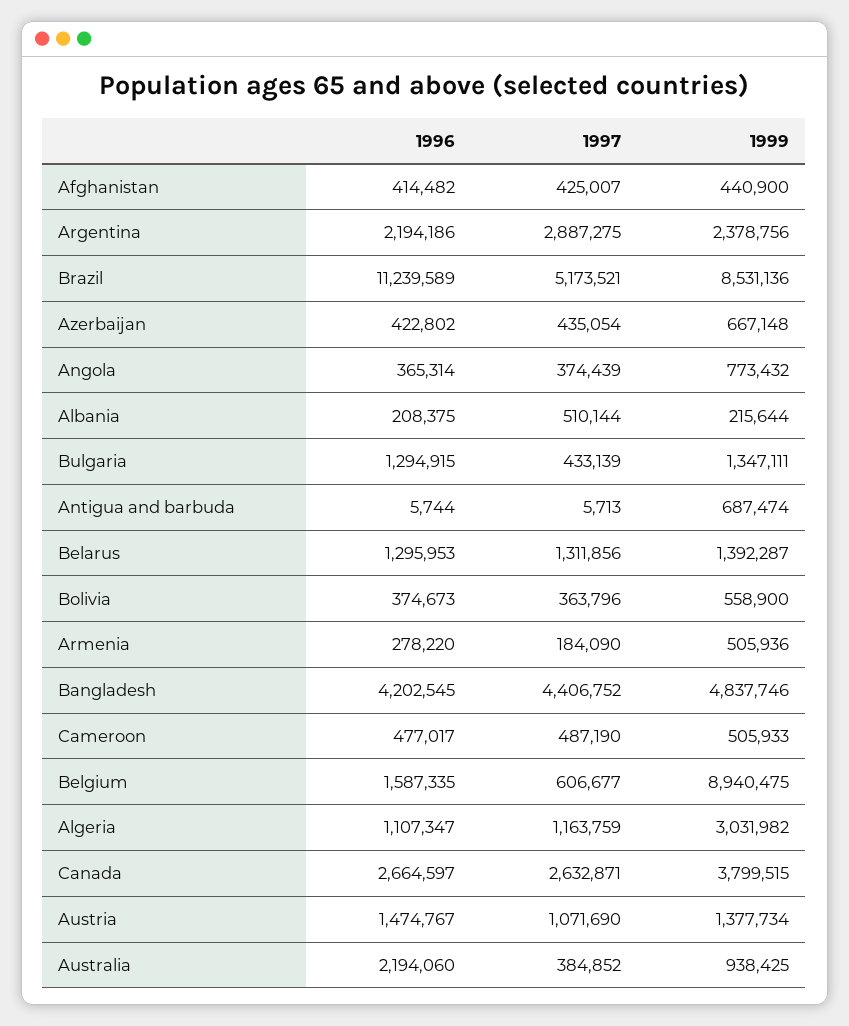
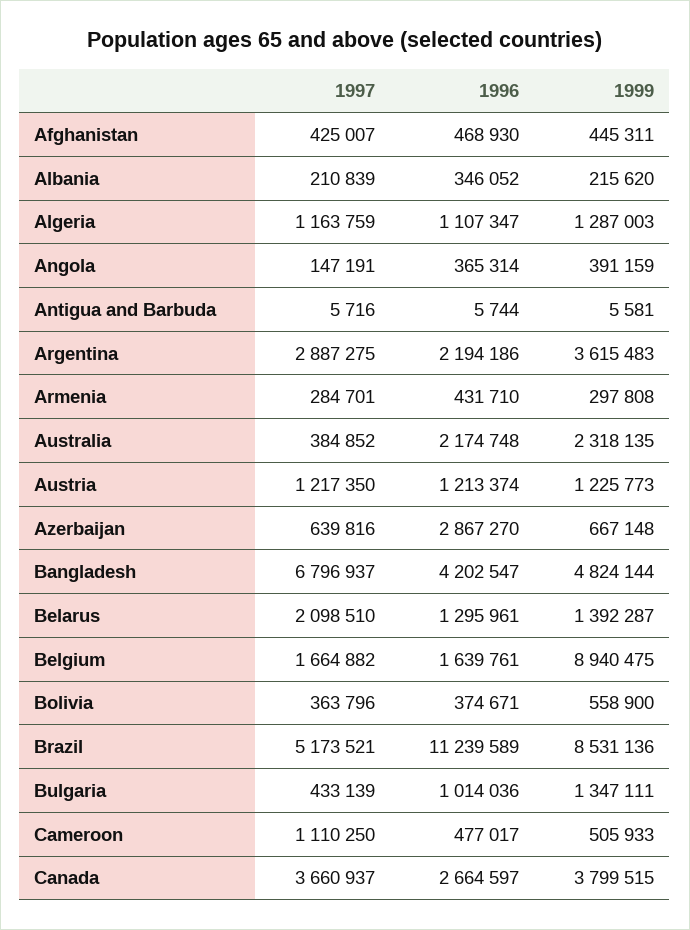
  {
    "1996": {
-     "Afghanistan": 414482,
+     "Afghanistan": 468930,
      "Argentina": 2194186,
      "Brazil": 11239589,
-     "Azerbaijan": 422802,
+     "Azerbaijan": 2867270,
      "Angola": 365314,
-     "Albania": 208375,
+     "Albania": 346052,
-     "Bulgaria": 1294915,
+     "Bulgaria": 1014036,
      "Antigua and barbuda": 5744,
-     "Belarus": 1295953,
+     "Belarus": 1295961,
-     "Bolivia": 374673,
+     "Bolivia": 374671,
-     "Armenia": 278220,
+     "Armenia": 431710,
-     "Bangladesh": 4202545,
+     "Bangladesh": 4202547,
      "Cameroon": 477017,
-     "Belgium": 1587335,
+     "Belgium": 1639761,
      "Algeria": 1107347,
      "Canada": 2664597,
-     "Austria": 1474767,
+     "Austria": 1213374,
-     "Australia": 2194060
+     "Australia": 2174748
    },
    "1997": {
      "Afghanistan": 425007,
      "Argentina": 2887275,
      "Brazil": 5173521,
-     "Azerbaijan": 435054,
+     "Azerbaijan": 639816,
-     "Angola": 374439,
+     "Angola": 147191,
-     "Albania": 510144,
+     "Albania": 210839,
      "Bulgaria": 433139,
-     "Antigua and barbuda": 5713,
+     "Antigua and barbuda": 5716,
-     "Belarus": 1311856,
+     "Belarus": 2098510,
      "Bolivia": 363796,
-     "Armenia": 184090,
+     "Armenia": 284701,
-     "Bangladesh": 4406752,
+     "Bangladesh": 6796937,
-     "Cameroon": 487190,
+     "Cameroon": 1110250,
-     "Belgium": 606677,
+     "Belgium": 1664882,
      "Algeria": 1163759,
-     "Canada": 2632871,
+     "Canada": 3660937,
-     "Austria": 1071690,
+     "Austria": 1217350,
      "Australia": 384852
    },
    "1999": {
-     "Afghanistan": 440900,
+     "Afghanistan": 445311,
-     "Argentina": 2378756,
+     "Argentina": 3615483,
      "Brazil": 8531136,
      "Azerbaijan": 667148,
-     "Angola": 773432,
+     "Angola": 391159,
-     "Albania": 215644,
+     "Albania": 215620,
      "Bulgaria": 1347111,
-     "Antigua and barbuda": 687474,
+     "Antigua and barbuda": 5581,
      "Belarus": 1392287,
      "Bolivia": 558900,
-     "Armenia": 505936,
+     "Armenia": 297808,
-     "Bangladesh": 4837746,
+     "Bangladesh": 4824144,
      "Cameroon": 505933,
      "Belgium": 8940475,
-     "Algeria": 3031982,
+     "Algeria": 1287003,
      "Canada": 3799515,
-     "Austria": 1377734,
+     "Austria": 1225773,
-     "Australia": 938425
+     "Australia": 2318135
    }
  }

